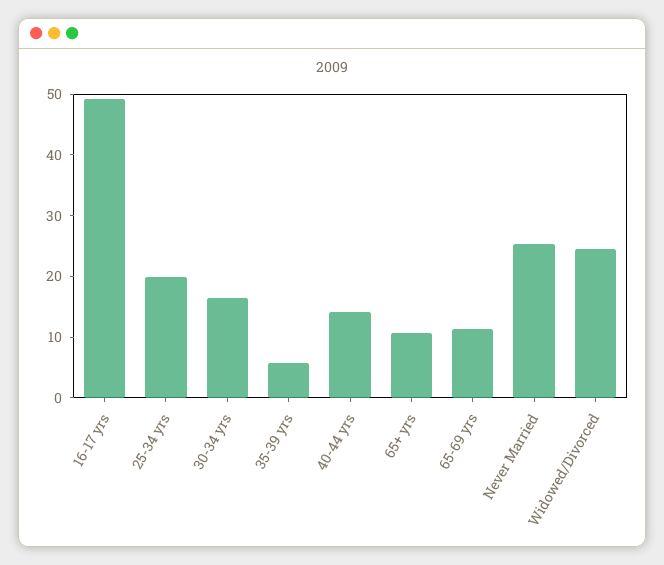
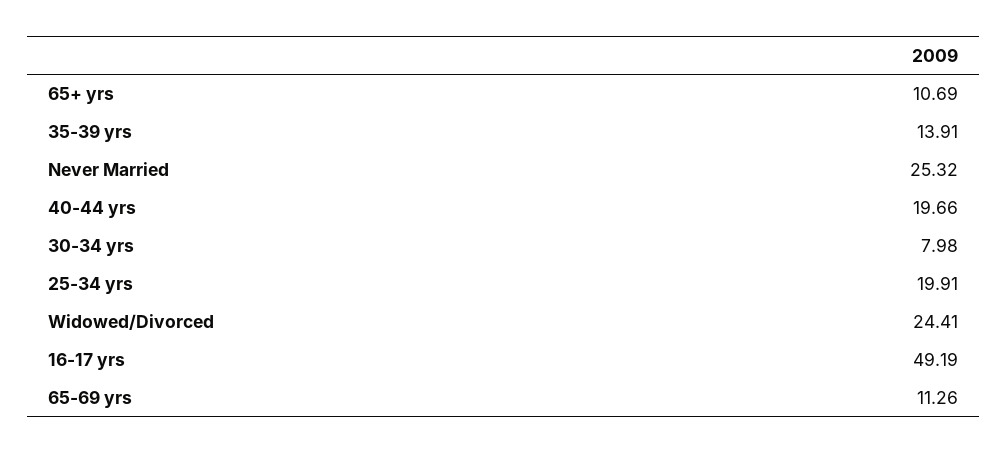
  {
    "16-17 yrs": 49.19,
    "25-34 yrs": 19.91,
-   "30-34 yrs": 16,
+   "30-34 yrs": 7.98,
-   "35-39 yrs": 6,
+   "35-39 yrs": 13.91,
-   "40-44 yrs": 14,
+   "40-44 yrs": 19.66,
    "65+ yrs": 10.69,
    "65-69 yrs": 11.26,
    "Never Married": 25.32,
    "Widowed/Divorced": 24.41
  }

